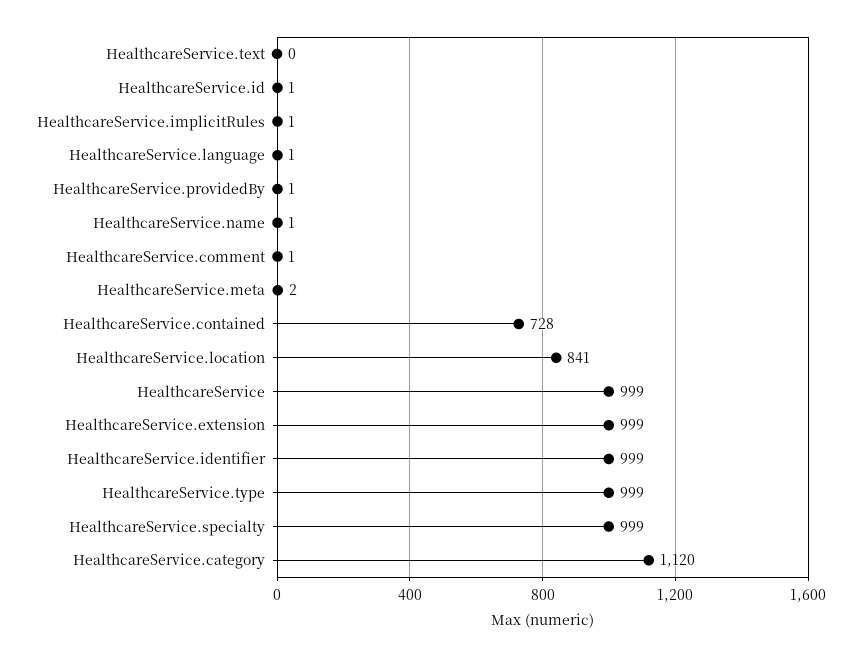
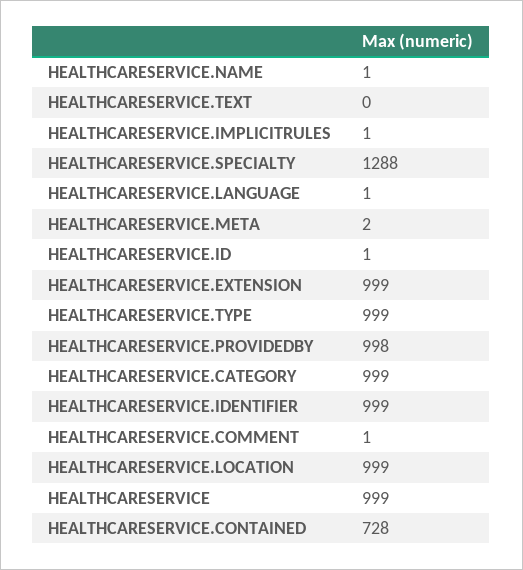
  {
    "HealthcareService.text": 0,
    "HealthcareService.id": 1,
    "HealthcareService.implicitRules": 1,
    "HealthcareService.language": 1,
-   "HealthcareService.providedBy": 1,
+   "HealthcareService.providedBy": 998,
    "HealthcareService.name": 1,
    "HealthcareService.comment": 1,
    "HealthcareService.meta": 2,
    "HealthcareService.contained": 728,
-   "HealthcareService.location": 841,
+   "HealthcareService.location": 999,
    "HealthcareService": 999,
    "HealthcareService.extension": 999,
    "HealthcareService.identifier": 999,
    "HealthcareService.type": 999,
-   "HealthcareService.specialty": 999,
+   "HealthcareService.specialty": 1288,
-   "HealthcareService.category": 1120
+   "HealthcareService.category": 999
  }

